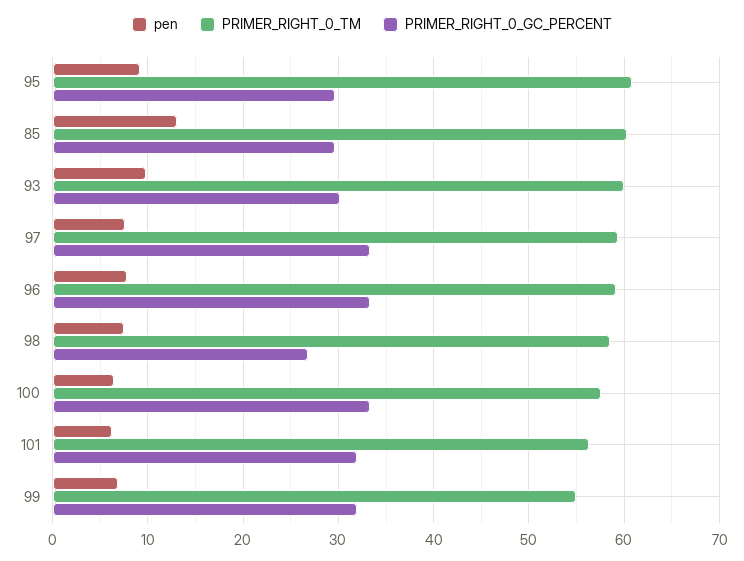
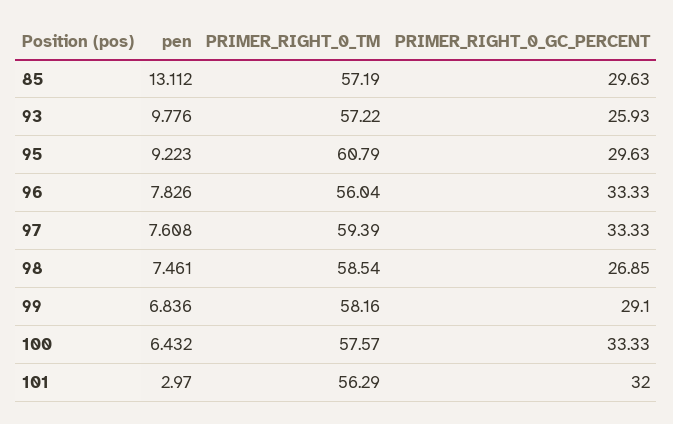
  {
    "pen": {
      "95": 9.223,
      "85": 13.112,
      "93": 9.776,
      "97": 7.608,
      "96": 7.826,
      "98": 7.461,
      "100": 6.432,
-     "101": 6,
+     "101": 2.97,
      "99": 6.836
    },
    "PRIMER_RIGHT_0_TM": {
      "95": 60.79,
-     "85": 60,
+     "85": 57.19,
-     "93": 60,
+     "93": 57.22,
      "97": 59.39,
-     "96": 59,
+     "96": 56.04,
      "98": 58.54,
      "100": 57.57,
      "101": 56.29,
-     "99": 55
+     "99": 58.16
    },
    "PRIMER_RIGHT_0_GC_PERCENT": {
      "95": 29.63,
      "85": 29.63,
-     "93": 30,
+     "93": 25.93,
      "97": 33.33,
      "96": 33.33,
      "98": 26.85,
      "100": 33.33,
      "101": 32,
-     "99": 32
+     "99": 29.1
    }
  }

